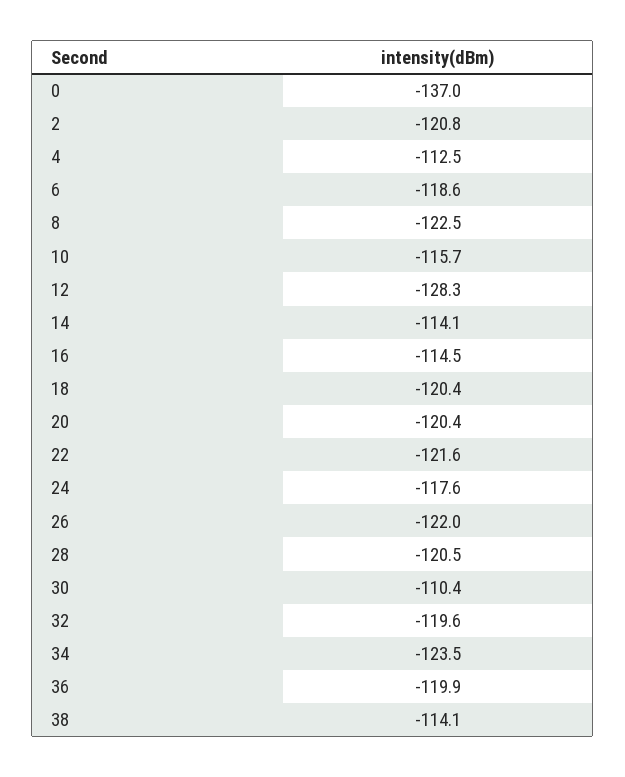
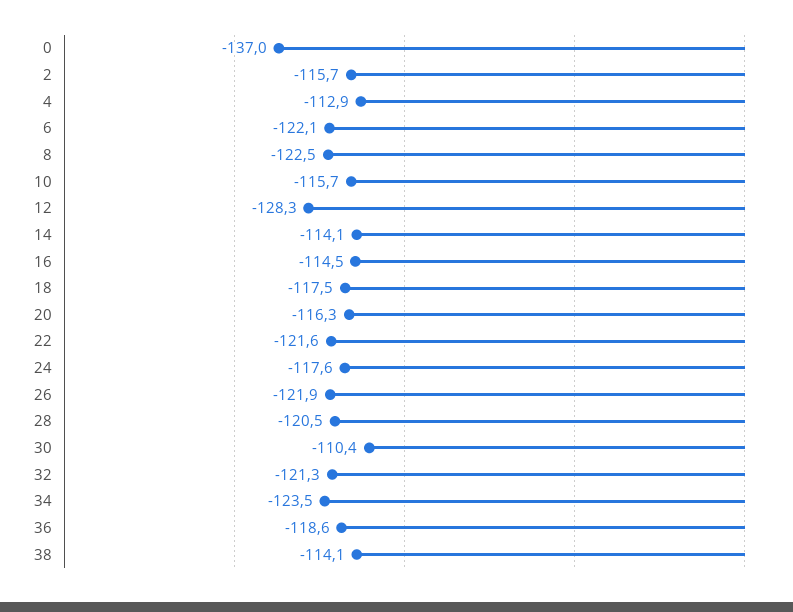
  {
    "0": -137,
-   "2": -120.8,
+   "2": -115.7,
-   "4": -112.5,
+   "4": -112.9,
-   "6": -118.6,
+   "6": -122.1,
    "8": -122.5,
    "10": -115.7,
    "12": -128.3,
    "14": -114.1,
    "16": -114.5,
-   "18": -120.4,
+   "18": -117.5,
-   "20": -120.4,
+   "20": -116.3,
    "22": -121.6,
    "24": -117.6,
-   "26": -122,
+   "26": -121.9,
    "28": -120.5,
    "30": -110.4,
-   "32": -119.6,
+   "32": -121.3,
    "34": -123.5,
-   "36": -119.9,
+   "36": -118.6,
    "38": -114.1
  }

